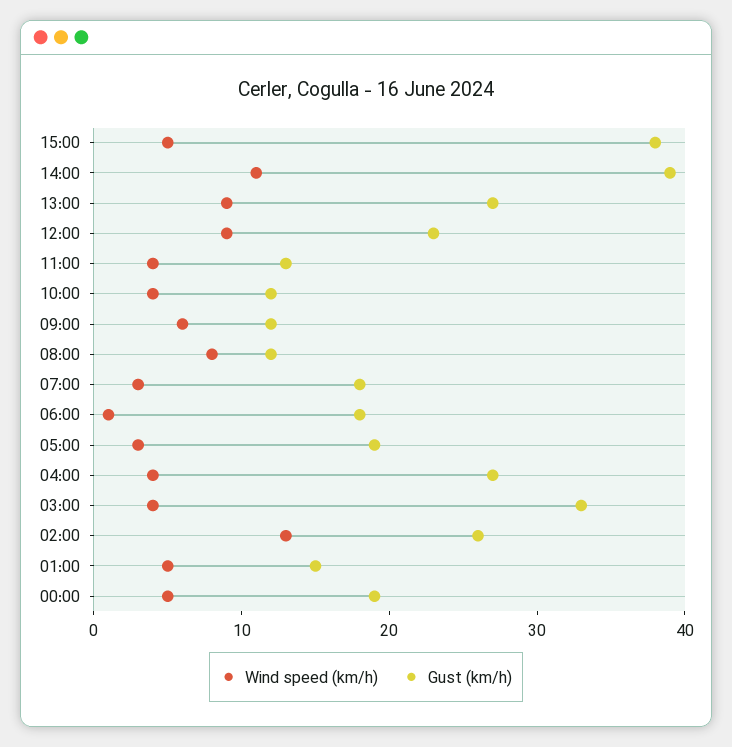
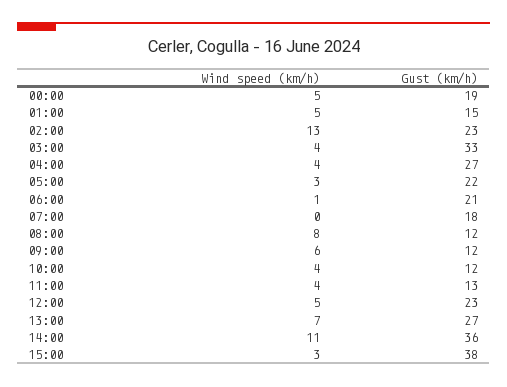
  {
    "Wind speed (km/h)": {
-     "15:00": 5,
+     "15:00": 3,
      "14:00": 11,
-     "13:00": 9,
+     "13:00": 7,
-     "12:00": 9,
+     "12:00": 5,
      "11:00": 4,
      "10:00": 4,
      "09:00": 6,
      "08:00": 8,
-     "07:00": 3,
+     "07:00": 0,
      "06:00": 1,
      "05:00": 3,
      "04:00": 4,
      "03:00": 4,
      "02:00": 13,
      "01:00": 5,
      "00:00": 5
    },
    "Gust (km/h)": {
      "15:00": 38,
-     "14:00": 39,
+     "14:00": 36,
      "13:00": 27,
      "12:00": 23,
      "11:00": 13,
      "10:00": 12,
      "09:00": 12,
      "08:00": 12,
      "07:00": 18,
-     "06:00": 18,
+     "06:00": 21,
-     "05:00": 19,
+     "05:00": 22,
      "04:00": 27,
      "03:00": 33,
-     "02:00": 26,
+     "02:00": 23,
      "01:00": 15,
      "00:00": 19
    }
  }

